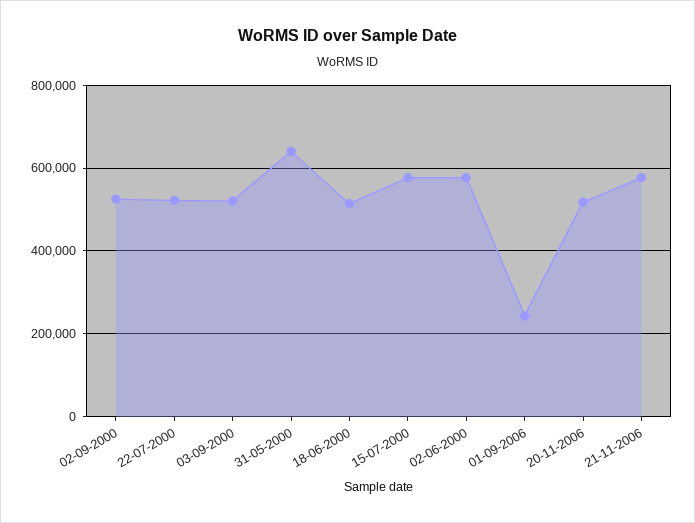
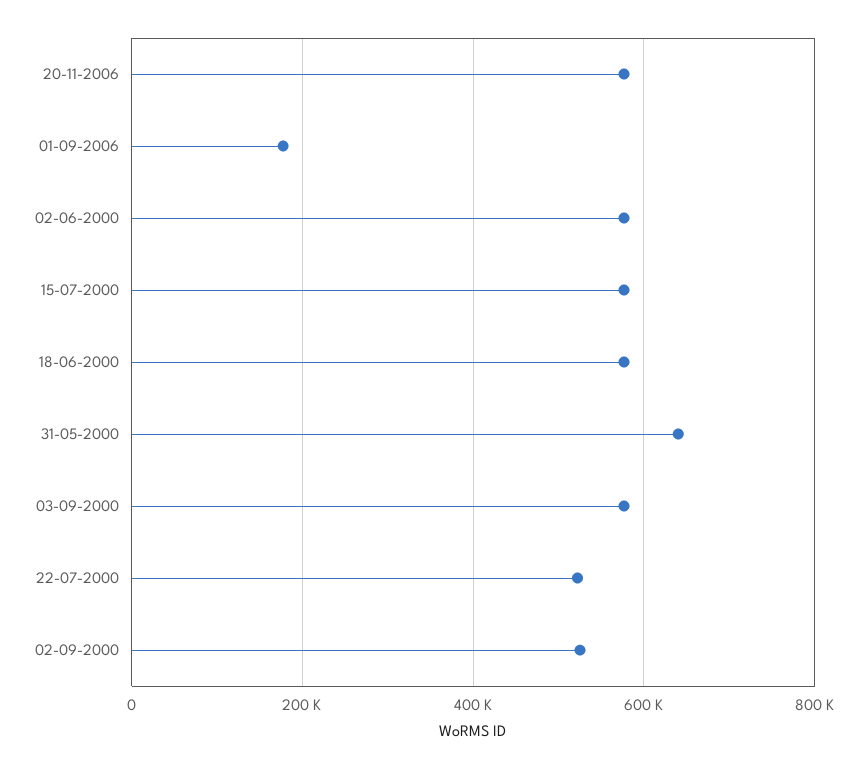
  {
    "02-09-2000": 520000,
    "22-07-2000": 520000,
-   "03-09-2000": 520000,
+   "03-09-2000": 580000,
    "31-05-2000": 640000,
-   "18-06-2000": 520000,
+   "18-06-2000": 580000,
    "15-07-2000": 580000,
    "02-06-2000": 580000,
-   "01-09-2006": 240000,
+   "01-09-2006": 180000,
-   "20-11-2006": 520000,
+   "20-11-2006": 580000
-   "21-11-2006": 580000
  }

